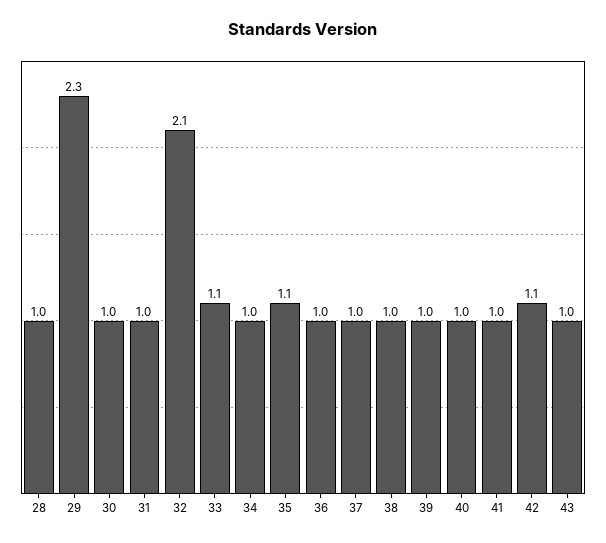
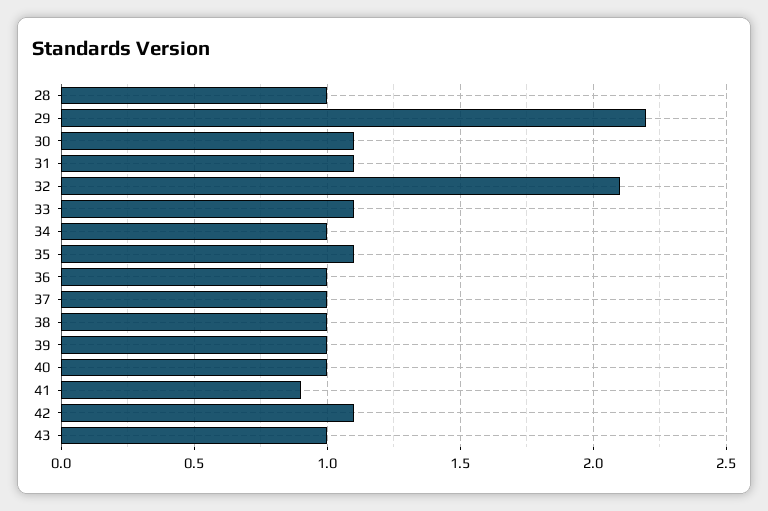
  {
    "28": 1,
-   "29": 2.3,
+   "29": 2.2,
-   "30": 1,
+   "30": 1.1,
-   "31": 1,
+   "31": 1.1,
    "32": 2.1,
    "33": 1.1,
    "34": 1,
    "35": 1.1,
    "36": 1,
    "37": 1,
    "38": 1,
    "39": 1,
    "40": 1,
-   "41": 1,
+   "41": 0.9,
    "42": 1.1,
    "43": 1
  }

